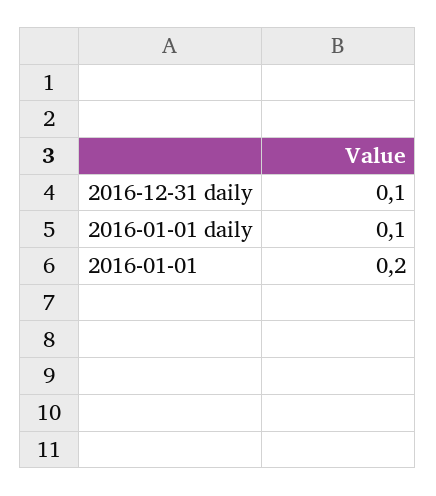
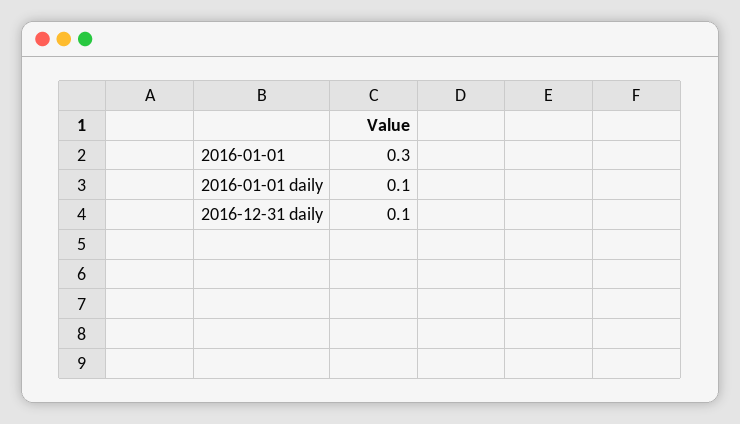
  {
    "2016-12-31 daily": 0.1,
    "2016-01-01 daily": 0.1,
-   "2016-01-01": 0.2
+   "2016-01-01": 0.3
  }

